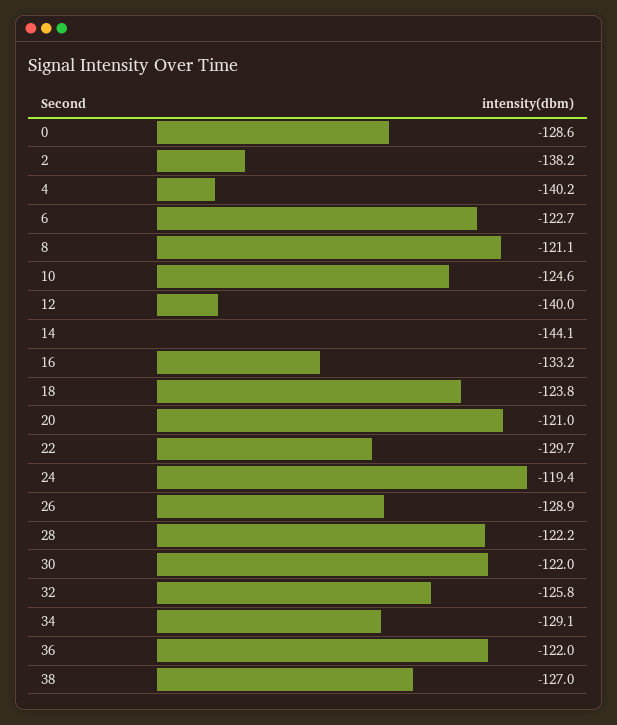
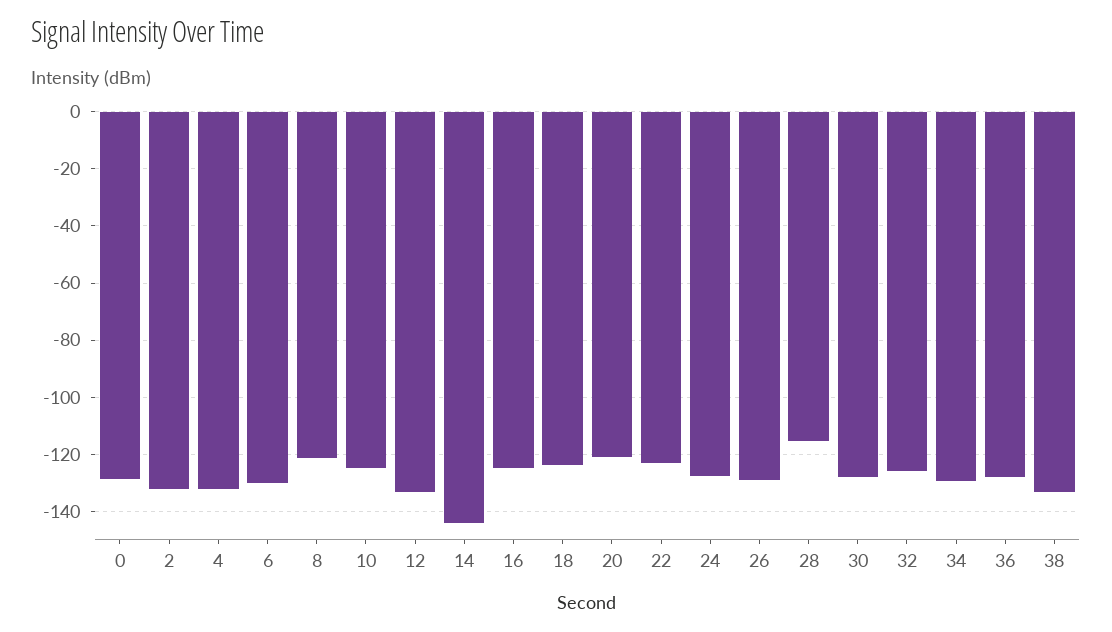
  {
    "0": -128.6,
-   "2": -138.2,
+   "2": -132.5,
-   "4": -140.2,
+   "4": -132.5,
-   "6": -122.7,
+   "6": -130,
    "8": -121.1,
    "10": -124.6,
-   "12": -140,
+   "12": -132.5,
    "14": -144.1,
-   "16": -133.2,
+   "16": -125,
    "18": -123.8,
    "20": -121,
-   "22": -129.7,
+   "22": -122.5,
-   "24": -119.4,
+   "24": -127.5,
    "26": -128.9,
-   "28": -122.2,
+   "28": -115,
-   "30": -122,
+   "30": -127.5,
    "32": -125.8,
    "34": -129.1,
-   "36": -122,
+   "36": -127.5,
-   "38": -127
+   "38": -132.5
  }

